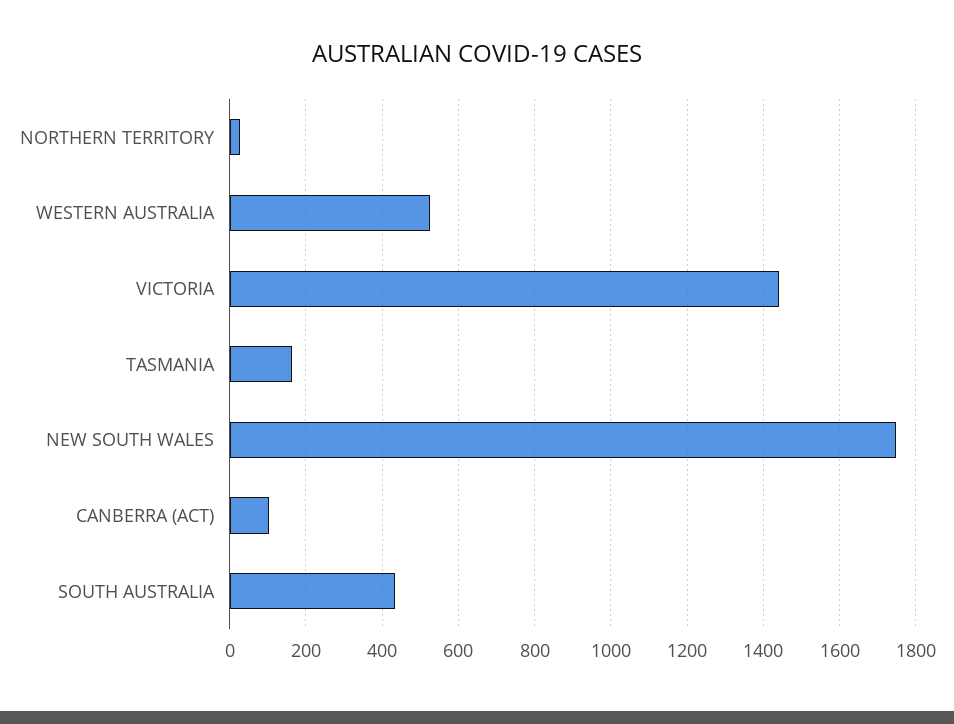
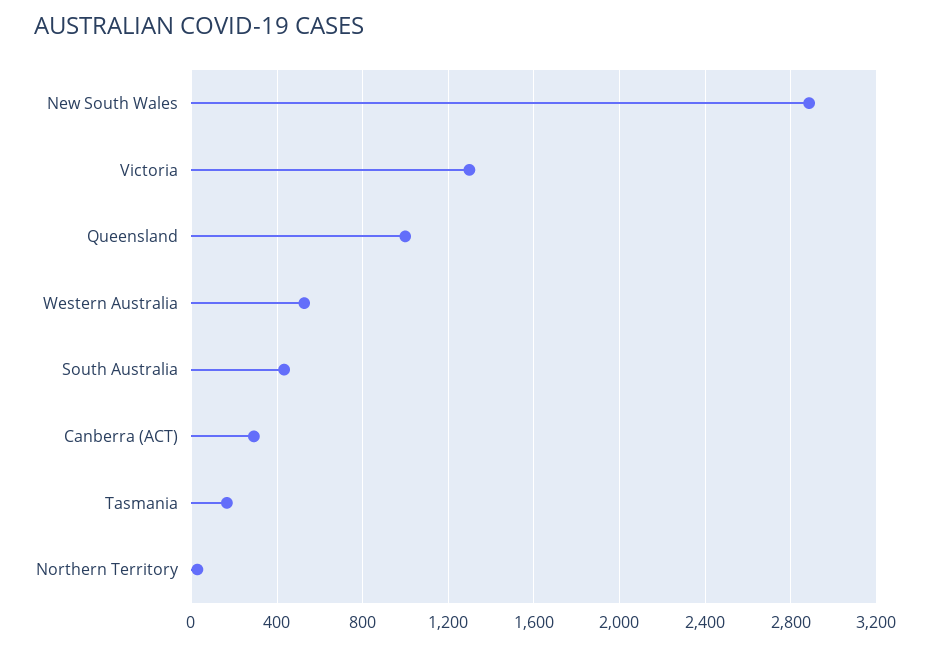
  {
    "NORTHERN TERRITORY": 20,
    "WESTERN AUSTRALIA": 520,
-   "VICTORIA": 1440,
+   "VICTORIA": 1300,
    "TASMANIA": 160,
-   "NEW SOUTH WALES": 1740,
+   "NEW SOUTH WALES": 2900,
-   "CANBERRA (ACT)": 100,
+   "CANBERRA (ACT)": 300,
-   "SOUTH AUSTRALIA": 440
+   "SOUTH AUSTRALIA": 440,
+   "Queensland": 1000
  }

